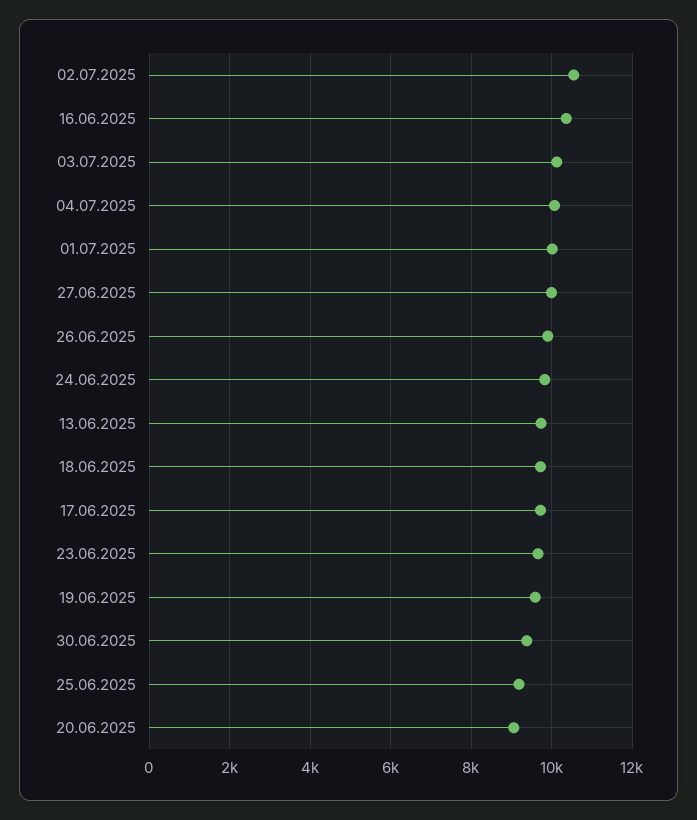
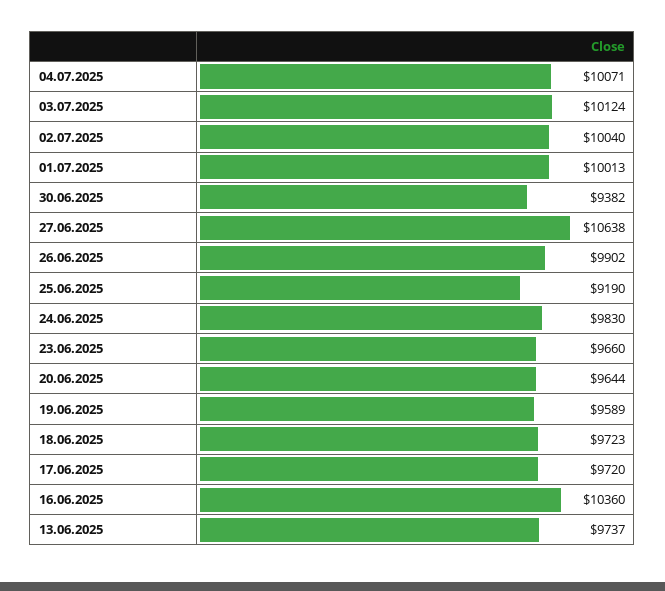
  {
-   "02.07.2025": 10600,
+   "02.07.2025": 10040,
    "16.06.2025": 10360,
    "03.07.2025": 10124,
    "04.07.2025": 10071,
    "01.07.2025": 10013,
-   "27.06.2025": 10000,
+   "27.06.2025": 10638,
    "26.06.2025": 9902,
    "24.06.2025": 9830,
    "13.06.2025": 9737,
    "18.06.2025": 9723,
    "17.06.2025": 9720,
    "23.06.2025": 9660,
    "19.06.2025": 9589,
    "30.06.2025": 9382,
    "25.06.2025": 9190,
-   "20.06.2025": 9000
+   "20.06.2025": 9644
  }

